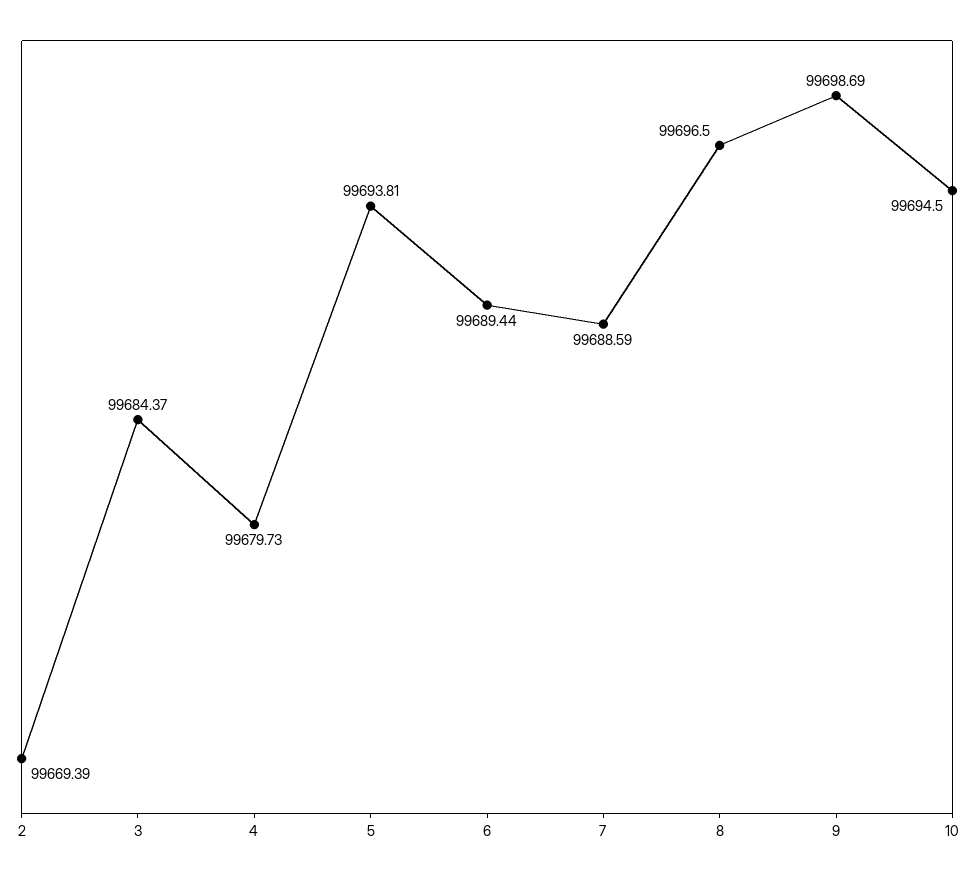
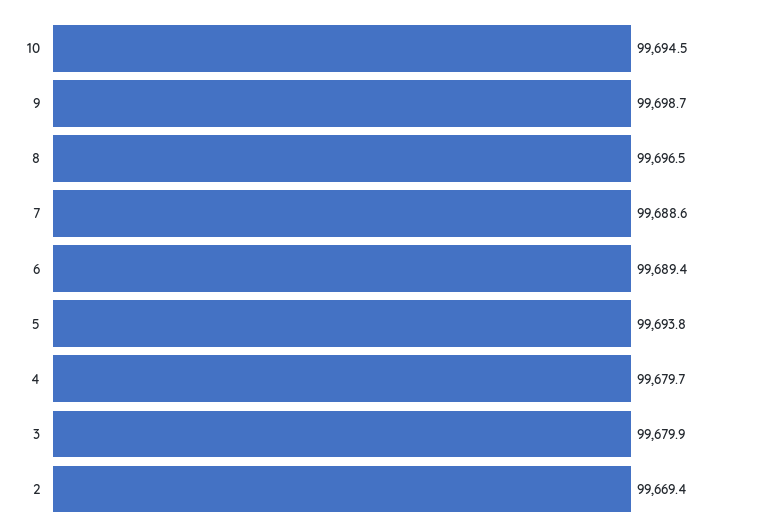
  {
    "2": 99669.39,
-   "3": 99684.37,
+   "3": 99679.9,
    "4": 99679.73,
    "5": 99693.81,
    "6": 99689.44,
    "7": 99688.59,
    "8": 99696.5,
    "9": 99698.69,
    "10": 99694.5
  }

